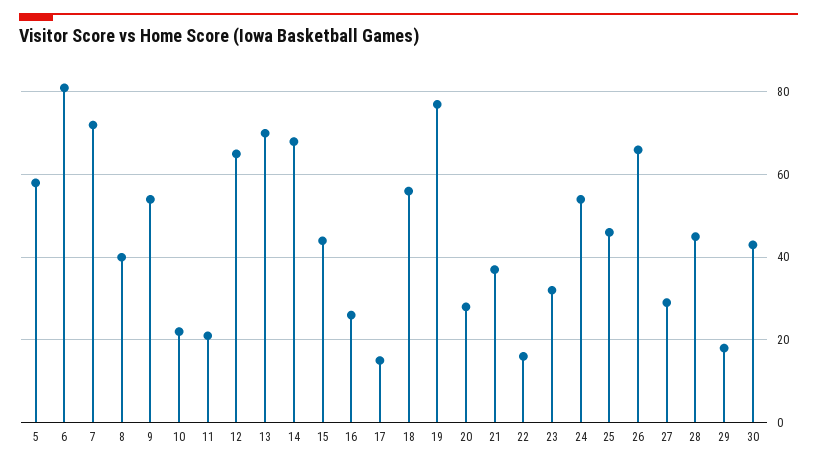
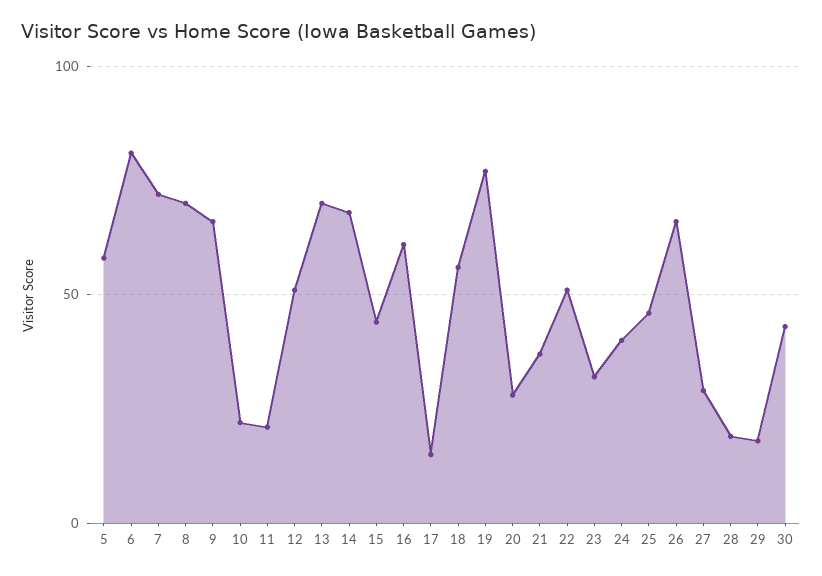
  {
    "5": 60,
    "6": 80,
    "7": 70,
-   "8": 40,
+   "8": 70,
-   "9": 55,
+   "9": 65,
    "10": 20,
    "11": 20,
-   "12": 65,
+   "12": 50,
    "13": 70,
    "14": 70,
    "15": 45,
-   "16": 25,
+   "16": 60,
    "17": 15,
    "18": 55,
    "19": 75,
    "20": 30,
    "21": 35,
-   "22": 15,
+   "22": 50,
    "23": 30,
-   "24": 55,
+   "24": 40,
    "25": 45,
    "26": 65,
    "27": 30,
-   "28": 45,
+   "28": 20,
    "29": 20,
    "30": 45
  }

